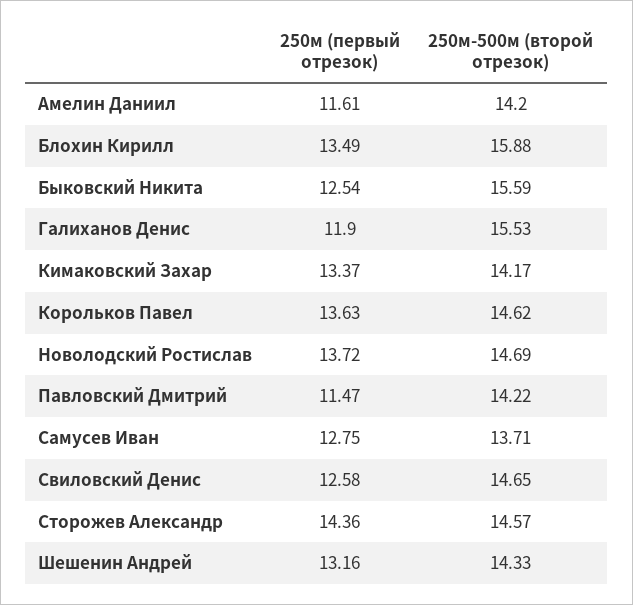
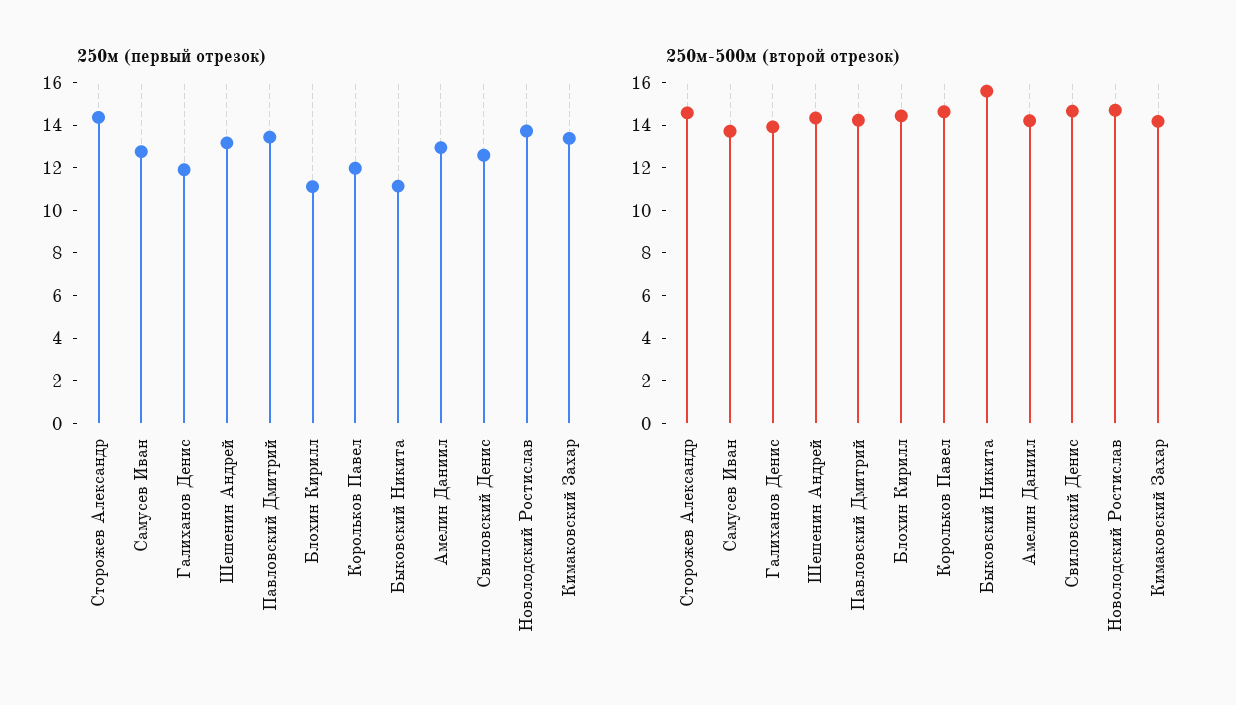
  {
    "250м (первый отрезок)": {
-     "Амелин Даниил": 11.61,
+     "Амелин Даниил": 13,
-     "Блохин Кирилл": 13.49,
+     "Блохин Кирилл": 11,
-     "Быковский Никита": 12.54,
+     "Быковский Никита": 11,
      "Галиханов Денис": 11.9,
      "Кимаковский Захар": 13.37,
-     "Корольков Павел": 13.63,
+     "Корольков Павел": 12,
      "Новолодский Ростислав": 13.72,
-     "Павловский Дмитрий": 11.47,
+     "Павловский Дмитрий": 13.5,
      "Самусев Иван": 12.75,
      "Свиловский Денис": 12.58,
      "Сторожев Александр": 14.36,
      "Шешенин Андрей": 13.16
    },
    "250м-500м (второй отрезок)": {
      "Амелин Даниил": 14.2,
-     "Блохин Кирилл": 15.88,
+     "Блохин Кирилл": 14.5,
      "Быковский Никита": 15.59,
-     "Галиханов Денис": 15.53,
+     "Галиханов Денис": 14,
      "Кимаковский Захар": 14.17,
      "Корольков Павел": 14.62,
      "Новолодский Ростислав": 14.69,
      "Павловский Дмитрий": 14.22,
      "Самусев Иван": 13.71,
      "Свиловский Денис": 14.65,
      "Сторожев Александр": 14.57,
      "Шешенин Андрей": 14.33
    }
  }

